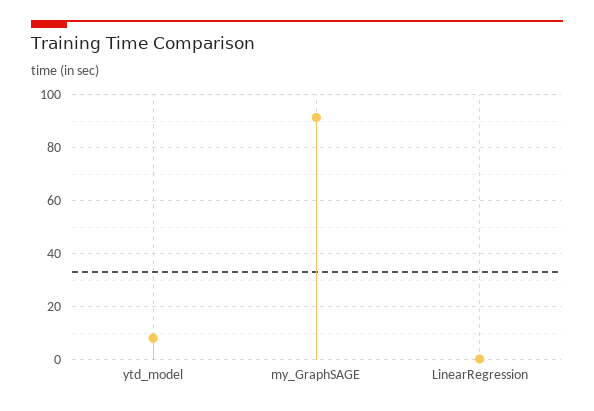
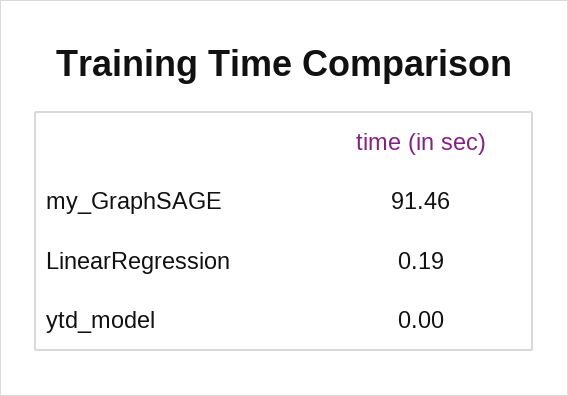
  {
-   "ytd_model": 7.5,
+   "ytd_model": 0,
    "my_GraphSAGE": 91.46,
    "LinearRegression": 0.19
  }

